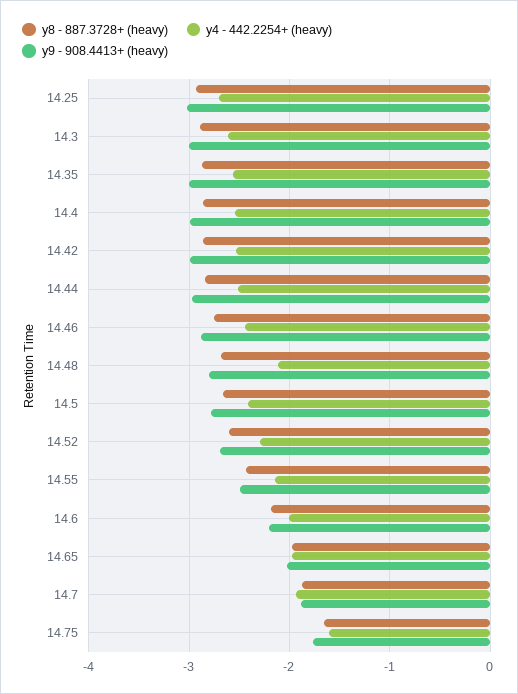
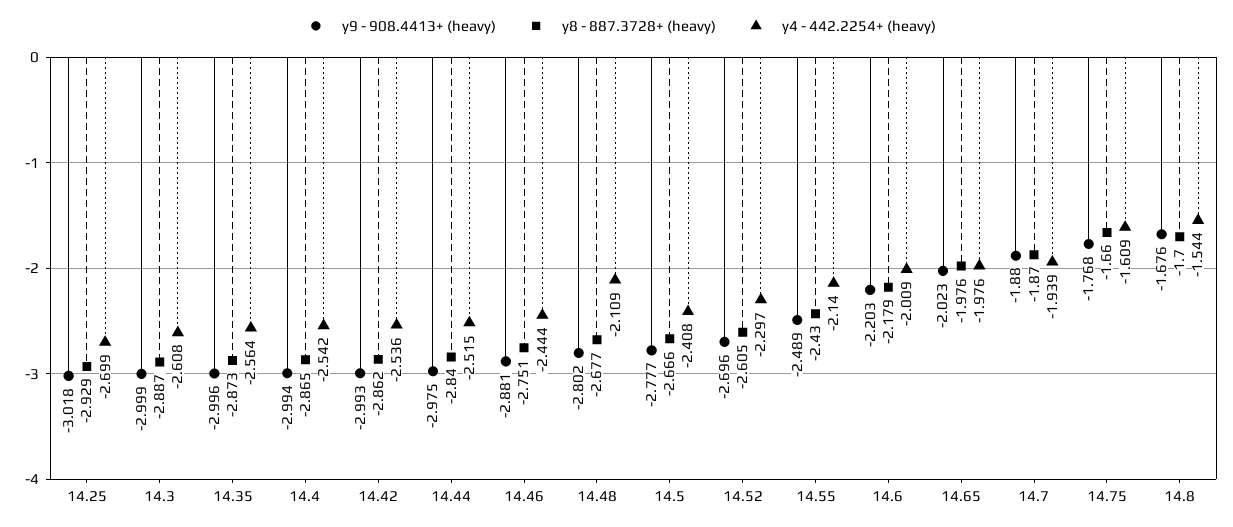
  {
    "y8 - 887.3728+ (heavy)": {
      "14.25": -2.929,
      "14.3": -2.887,
      "14.35": -2.873,
      "14.4": -2.865,
      "14.42": -2.862,
      "14.44": -2.84,
      "14.46": -2.751,
      "14.48": -2.677,
      "14.5": -2.666,
      "14.52": -2.605,
      "14.55": -2.43,
      "14.6": -2.179,
      "14.65": -1.976,
      "14.7": -1.87,
-     "14.75": -1.66
+     "14.75": -1.66,
+     "14.8": -1.7
    },
    "y4 - 442.2254+ (heavy)": {
      "14.25": -2.699,
      "14.3": -2.608,
      "14.35": -2.564,
      "14.4": -2.542,
      "14.42": -2.536,
      "14.44": -2.515,
      "14.46": -2.444,
      "14.48": -2.109,
      "14.5": -2.408,
      "14.52": -2.297,
      "14.55": -2.14,
      "14.6": -2.009,
      "14.65": -1.976,
      "14.7": -1.939,
-     "14.75": -1.609
+     "14.75": -1.609,
+     "14.8": -1.544
    },
    "y9 - 908.4413+ (heavy)": {
      "14.25": -3.018,
      "14.3": -2.999,
      "14.35": -2.996,
      "14.4": -2.994,
      "14.42": -2.993,
      "14.44": -2.975,
      "14.46": -2.881,
      "14.48": -2.802,
      "14.5": -2.777,
      "14.52": -2.696,
      "14.55": -2.489,
      "14.6": -2.203,
      "14.65": -2.023,
      "14.7": -1.88,
-     "14.75": -1.768
+     "14.75": -1.768,
+     "14.8": -1.676
    }
  }

